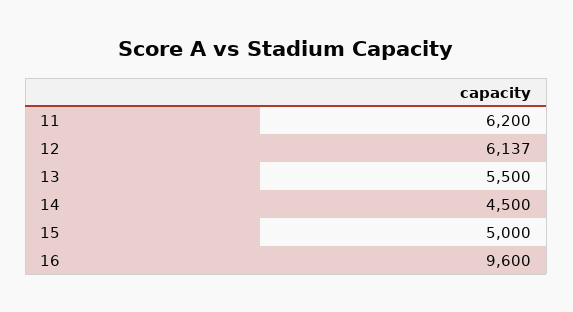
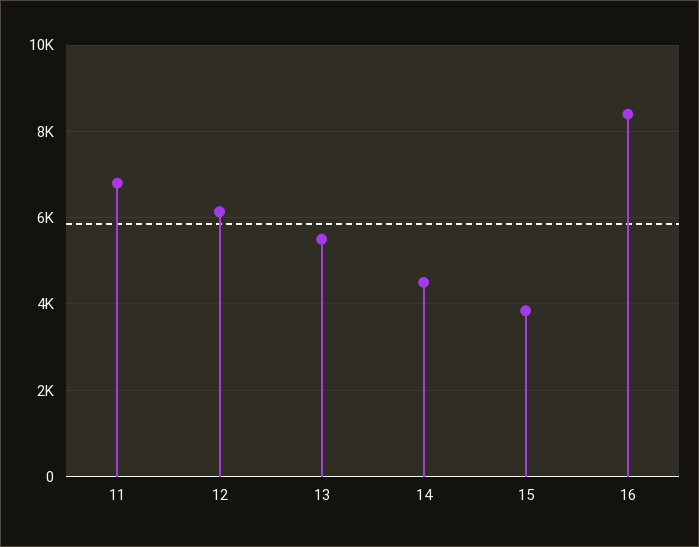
  {
-   "11": 6200,
+   "11": 6800,
    "12": 6137,
    "13": 5500,
    "14": 4500,
-   "15": 5000,
+   "15": 3800,
-   "16": 9600
+   "16": 8400
  }

